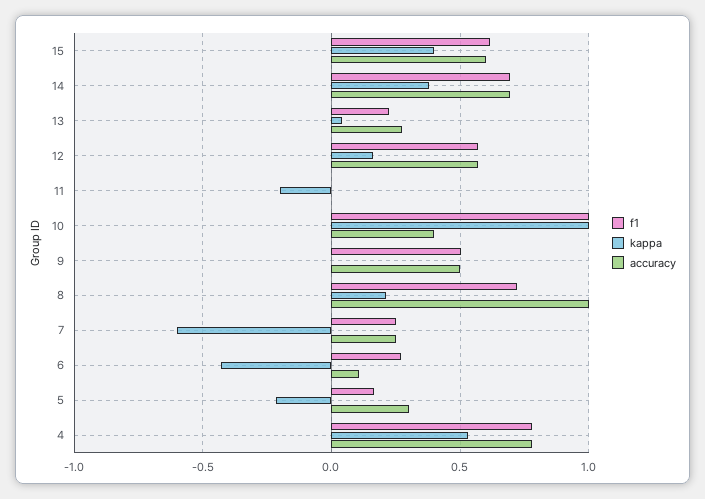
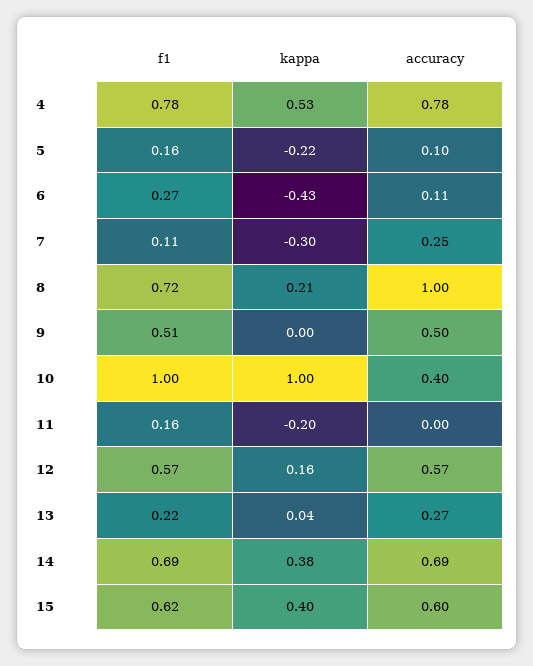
  {
    "f1": {
      "15": 0.62,
      "14": 0.69,
      "13": 0.22,
      "12": 0.57,
-     "11": 0,
+     "11": 0.16,
      "10": 1,
      "9": 0.51,
      "8": 0.72,
-     "7": 0.25,
+     "7": 0.11,
      "6": 0.27,
      "5": 0.16,
      "4": 0.78
    },
    "kappa": {
      "15": 0.4,
      "14": 0.38,
      "13": 0.04,
      "12": 0.16,
      "11": -0.2,
      "10": 1,
      "9": 0,
      "8": 0.21,
-     "7": -0.6,
+     "7": -0.3,
      "6": -0.43,
      "5": -0.22,
      "4": 0.53
    },
    "accuracy": {
      "15": 0.6,
      "14": 0.69,
      "13": 0.27,
      "12": 0.57,
      "11": 0,
      "10": 0.4,
      "9": 0.5,
      "8": 1,
      "7": 0.25,
      "6": 0.11,
-     "5": 0.3,
+     "5": 0.1,
      "4": 0.78
    }
  }

